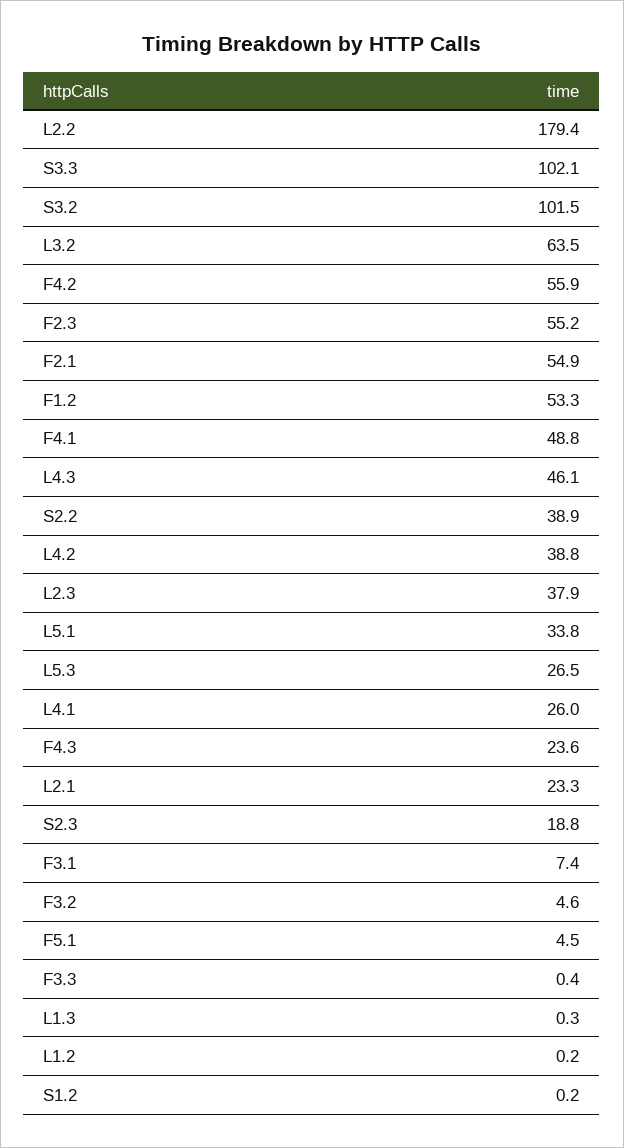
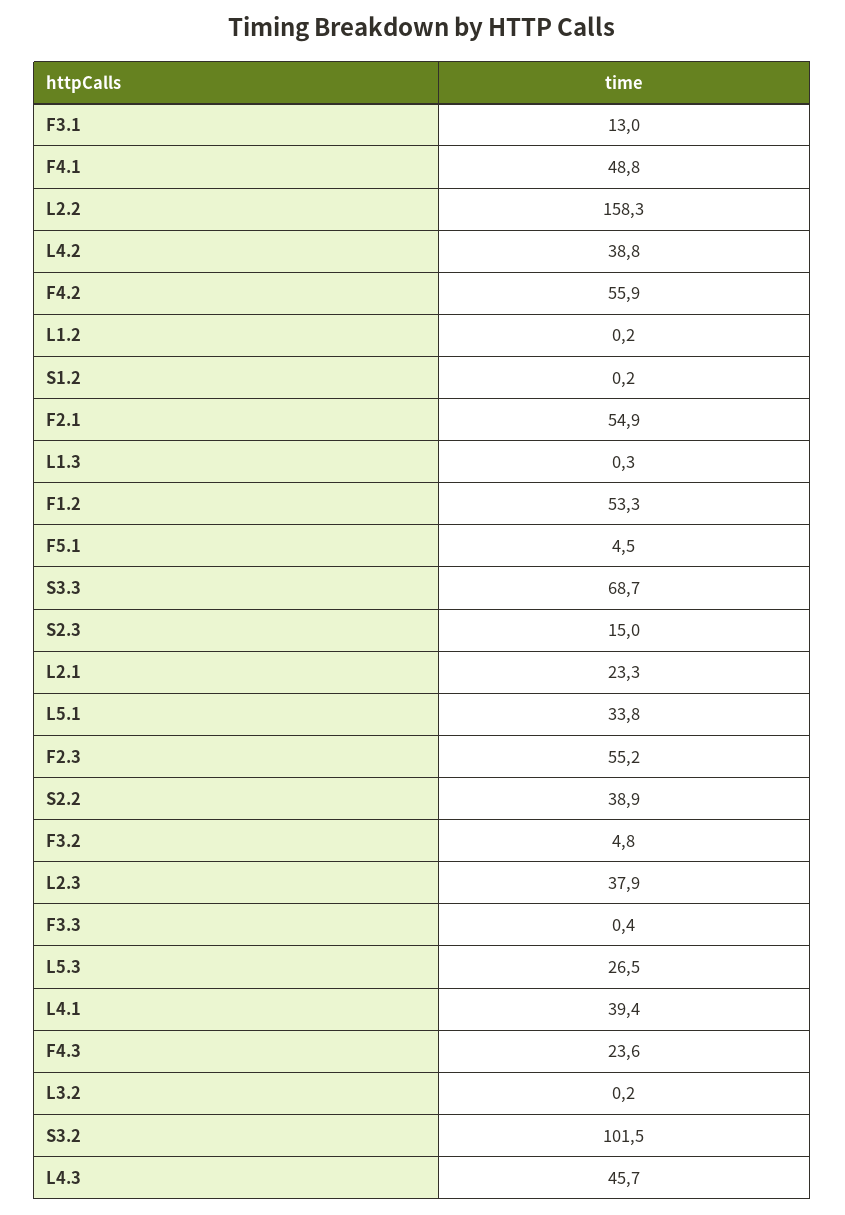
  {
-   "L2.2": 179.4,
+   "L2.2": 158.3,
-   "S3.3": 102.1,
+   "S3.3": 68.7,
    "S3.2": 101.5,
-   "L3.2": 63.5,
+   "L3.2": 0.2,
    "F4.2": 55.9,
    "F2.3": 55.2,
    "F2.1": 54.9,
    "F1.2": 53.3,
    "F4.1": 48.8,
-   "L4.3": 46.1,
+   "L4.3": 45.7,
    "S2.2": 38.9,
    "L4.2": 38.8,
    "L2.3": 37.9,
    "L5.1": 33.8,
    "L5.3": 26.5,
-   "L4.1": 26,
+   "L4.1": 39.4,
    "F4.3": 23.6,
    "L2.1": 23.3,
-   "S2.3": 18.8,
+   "S2.3": 15,
-   "F3.1": 7.4,
+   "F3.1": 13,
-   "F3.2": 4.6,
+   "F3.2": 4.8,
    "F5.1": 4.5,
    "F3.3": 0.4,
    "L1.3": 0.3,
    "L1.2": 0.2,
    "S1.2": 0.2
  }

